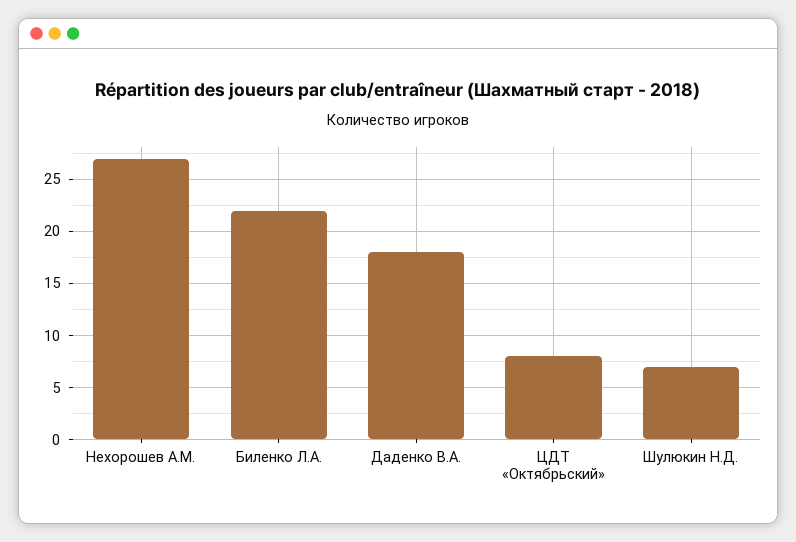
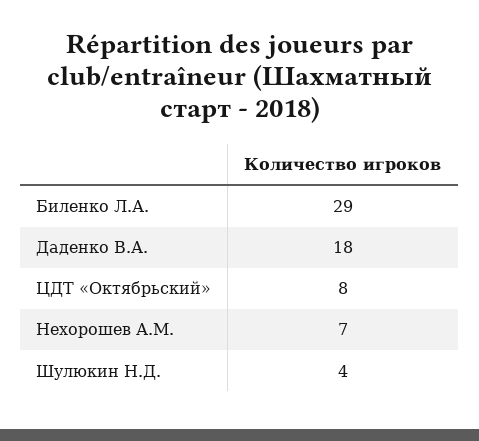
  {
-   "Нехорошев А.М.": 27,
+   "Нехорошев А.М.": 7,
-   "Биленко Л.А.": 22,
+   "Биленко Л.А.": 29,
    "Даденко В.А.": 18,
    "ЦДТ «Октябрьский»": 8,
-   "Шулюкин Н.Д.": 7
+   "Шулюкин Н.Д.": 4
  }

